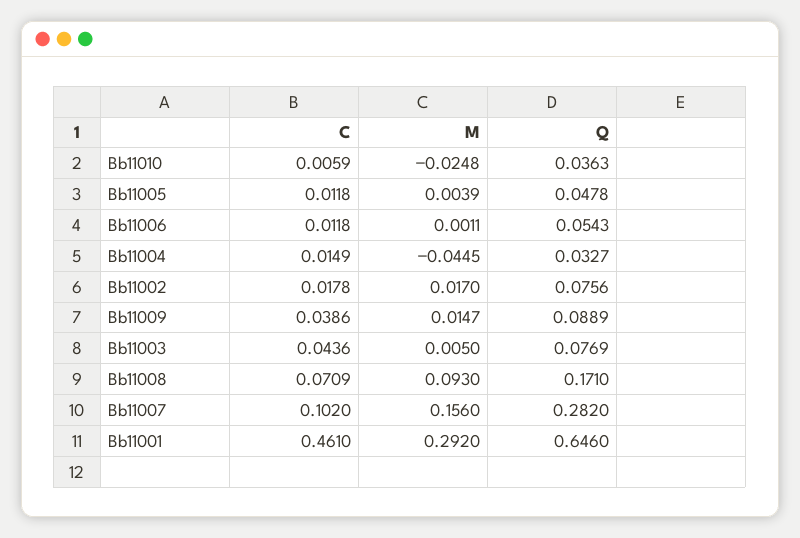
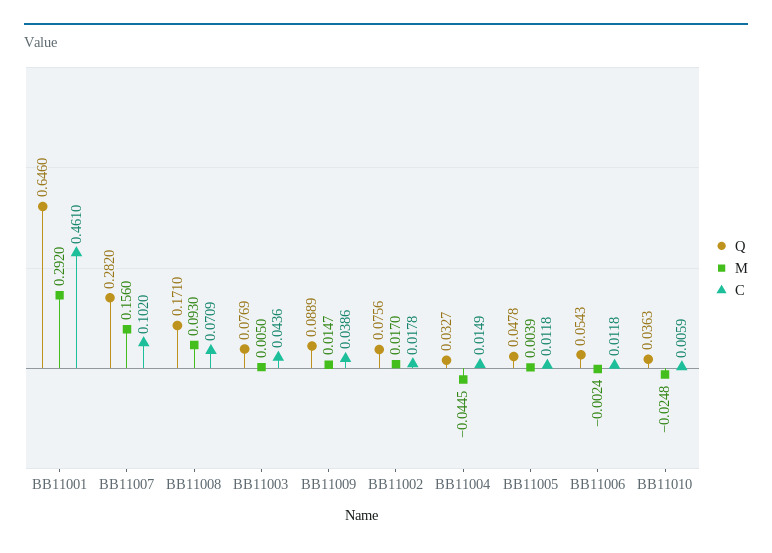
  {
    "C": {
      "Bb11010": 0.0059,
      "Bb11005": 0.0118,
      "Bb11006": 0.0118,
      "Bb11004": 0.0149,
      "Bb11002": 0.0178,
      "Bb11009": 0.0386,
      "Bb11003": 0.0436,
      "Bb11008": 0.0709,
      "Bb11007": 0.102,
      "Bb11001": 0.461
    },
    "M": {
      "Bb11010": -0.0248,
      "Bb11005": 0.0039,
-     "Bb11006": 0.0011,
+     "Bb11006": -0.0024,
      "Bb11004": -0.0445,
      "Bb11002": 0.017,
      "Bb11009": 0.0147,
      "Bb11003": 0.005,
      "Bb11008": 0.093,
      "Bb11007": 0.156,
      "Bb11001": 0.292
    },
    "Q": {
      "Bb11010": 0.0363,
      "Bb11005": 0.0478,
      "Bb11006": 0.0543,
      "Bb11004": 0.0327,
      "Bb11002": 0.0756,
      "Bb11009": 0.0889,
      "Bb11003": 0.0769,
      "Bb11008": 0.171,
      "Bb11007": 0.282,
      "Bb11001": 0.646
    }
  }

